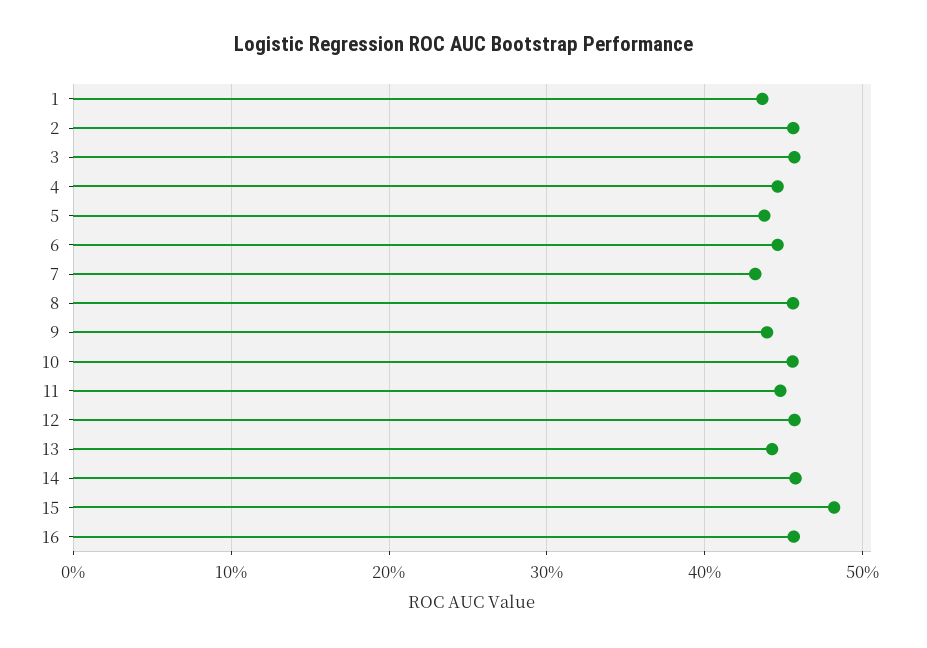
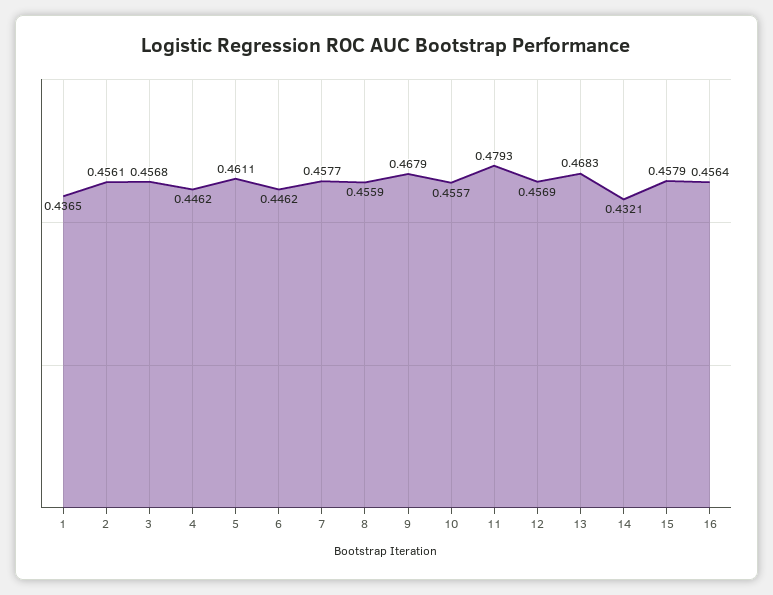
  {
    "1": 0.4365,
    "2": 0.4561,
    "3": 0.4568,
    "4": 0.4462,
-   "5": 0.44,
+   "5": 0.4611,
    "6": 0.4462,
-   "7": 0.43,
+   "7": 0.4577,
    "8": 0.4559,
-   "9": 0.44,
+   "9": 0.4679,
    "10": 0.4557,
-   "11": 0.45,
+   "11": 0.4793,
    "12": 0.4569,
-   "13": 0.44,
+   "13": 0.4683,
-   "14": 0.46,
+   "14": 0.4321,
-   "15": 0.48,
+   "15": 0.4579,
    "16": 0.4564
  }

